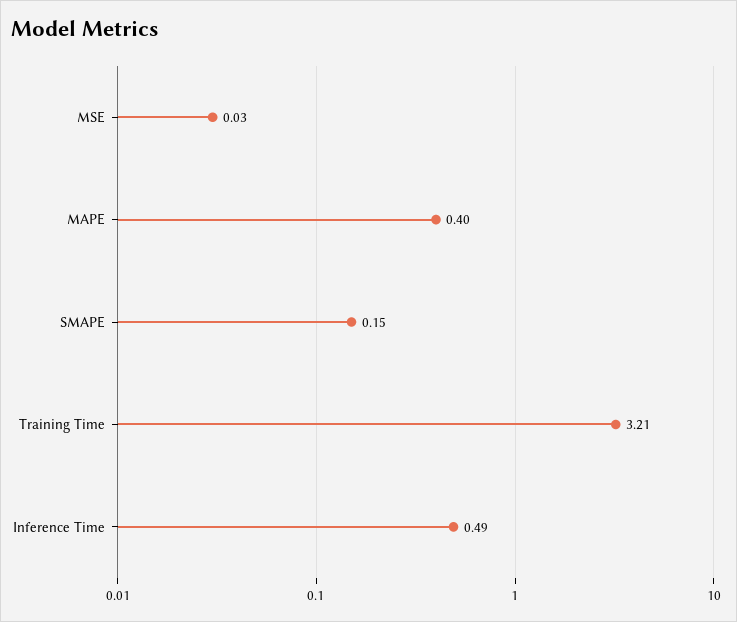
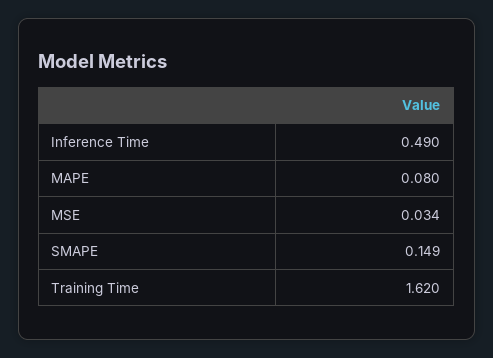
  {
    "MSE": 0.034,
-   "MAPE": 0.4,
+   "MAPE": 0.08,
    "SMAPE": 0.149,
-   "Training Time": 3.21,
+   "Training Time": 1.62,
    "Inference Time": 0.49
  }

